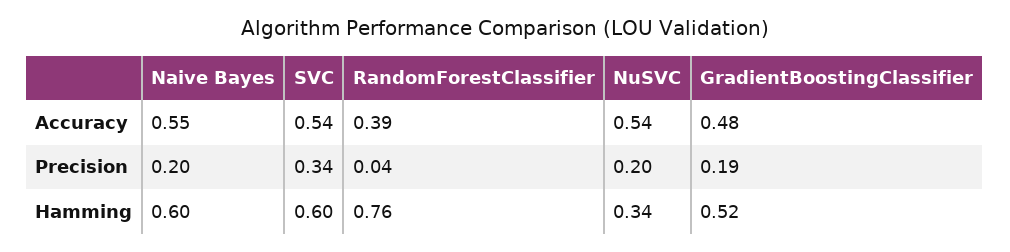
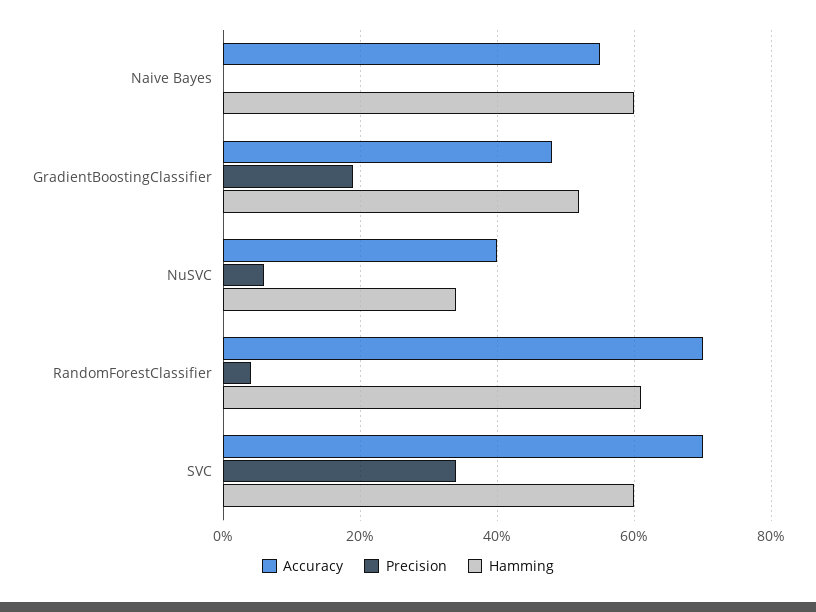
  {
    "Accuracy": {
      "Naive Bayes": 0.55,
-     "SVC": 0.54,
+     "SVC": 0.7,
-     "RandomForestClassifier": 0.39,
+     "RandomForestClassifier": 0.7,
-     "NuSVC": 0.54,
+     "NuSVC": 0.4,
      "GradientBoostingClassifier": 0.48
    },
    "Precision": {
-     "Naive Bayes": 0.2,
+     "Naive Bayes": 0,
      "SVC": 0.34,
      "RandomForestClassifier": 0.04,
-     "NuSVC": 0.2,
+     "NuSVC": 0.05,
      "GradientBoostingClassifier": 0.19
    },
    "Hamming": {
      "Naive Bayes": 0.6,
      "SVC": 0.6,
-     "RandomForestClassifier": 0.76,
+     "RandomForestClassifier": 0.6,
      "NuSVC": 0.34,
      "GradientBoostingClassifier": 0.52
    }
  }

